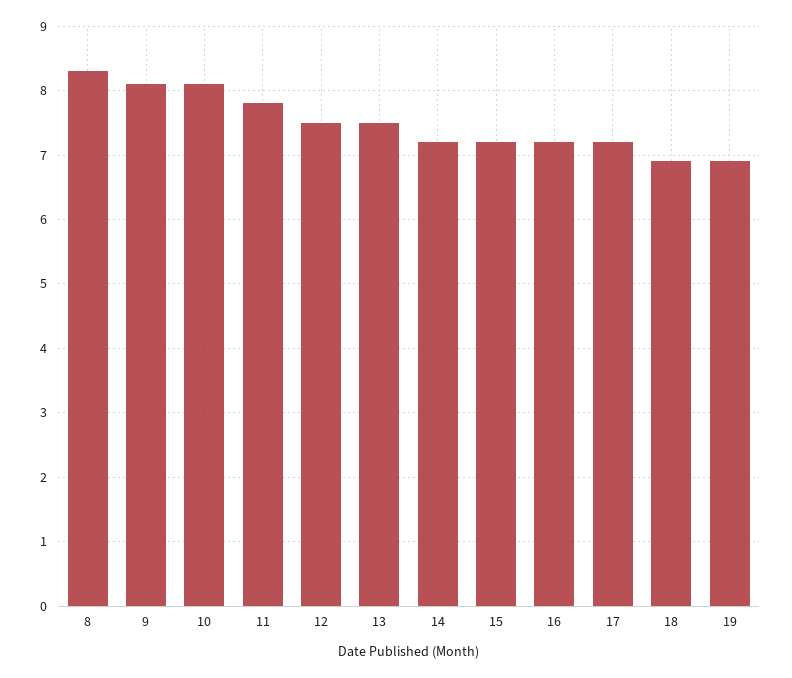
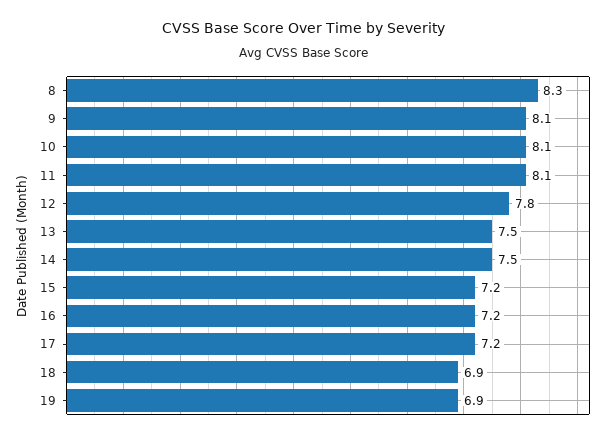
  {
    "8": 8.3,
    "9": 8.1,
    "10": 8.1,
-   "11": 7.8,
+   "11": 8.1,
-   "12": 7.5,
+   "12": 7.8,
    "13": 7.5,
-   "14": 7.2,
+   "14": 7.5,
    "15": 7.2,
    "16": 7.2,
    "17": 7.2,
    "18": 6.9,
    "19": 6.9
  }

